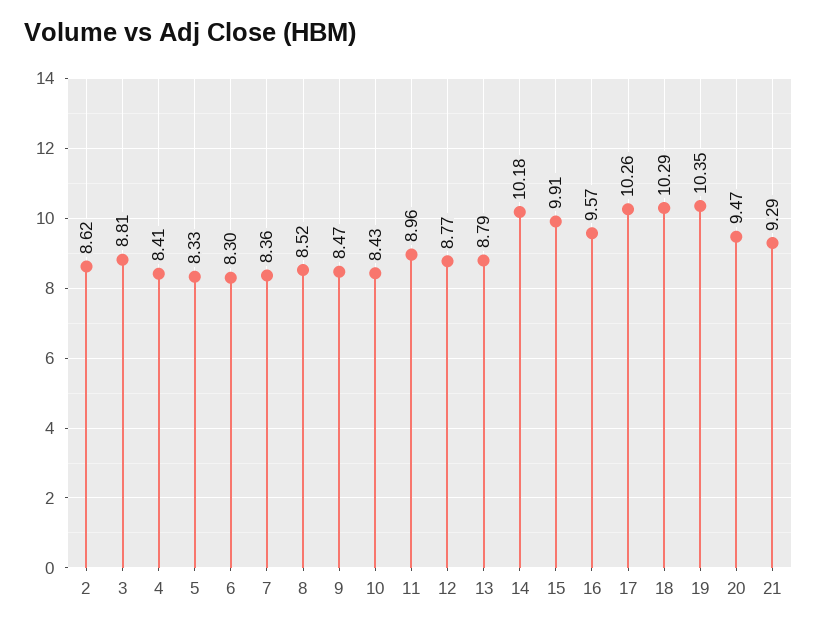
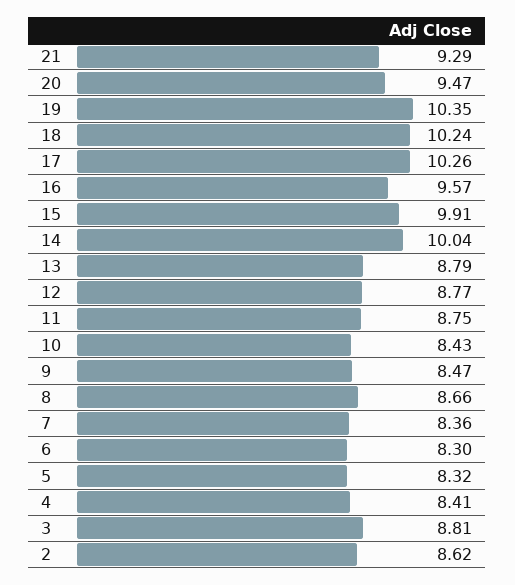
  {
    "2": 8.62,
    "3": 8.81,
    "4": 8.41,
-   "5": 8.33,
+   "5": 8.32,
    "6": 8.3,
    "7": 8.36,
-   "8": 8.52,
+   "8": 8.66,
    "9": 8.47,
    "10": 8.43,
-   "11": 8.96,
+   "11": 8.75,
    "12": 8.77,
    "13": 8.79,
-   "14": 10.18,
+   "14": 10.04,
    "15": 9.91,
    "16": 9.57,
    "17": 10.26,
-   "18": 10.29,
+   "18": 10.24,
    "19": 10.35,
    "20": 9.47,
    "21": 9.29
  }

